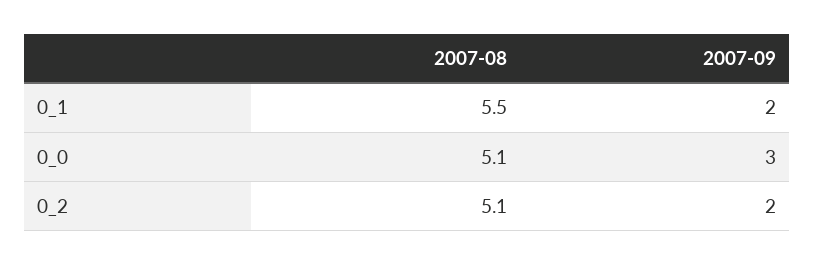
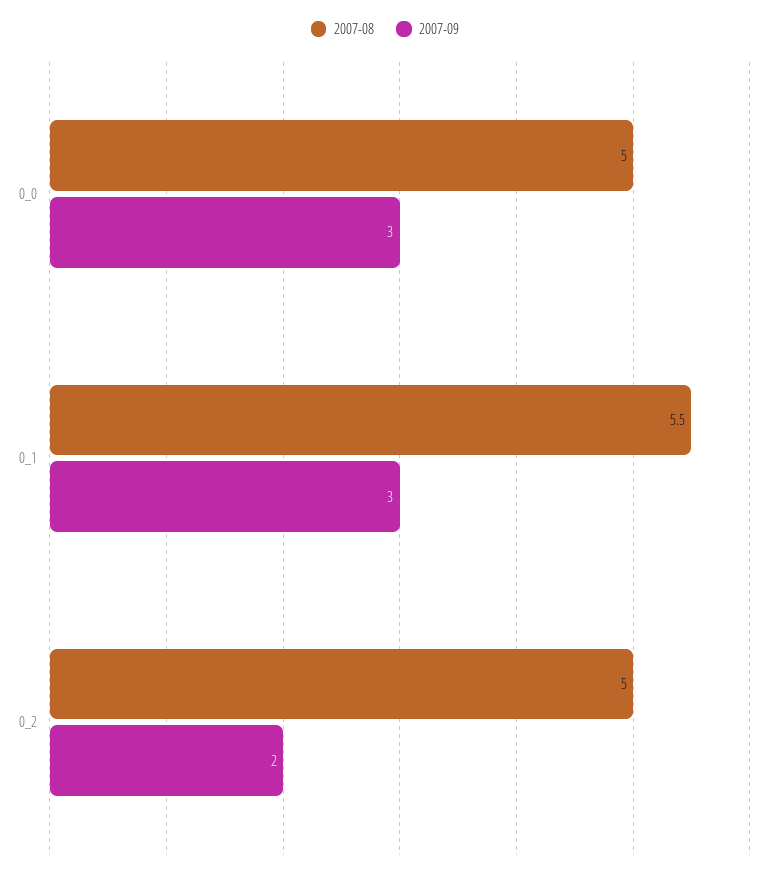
  {
    "2007-08": {
      "0_1": 5.5,
-     "0_0": 5.1,
+     "0_0": 5,
-     "0_2": 5.1
+     "0_2": 5
    },
    "2007-09": {
-     "0_1": 2,
+     "0_1": 3,
      "0_0": 3,
      "0_2": 2
    }
  }

